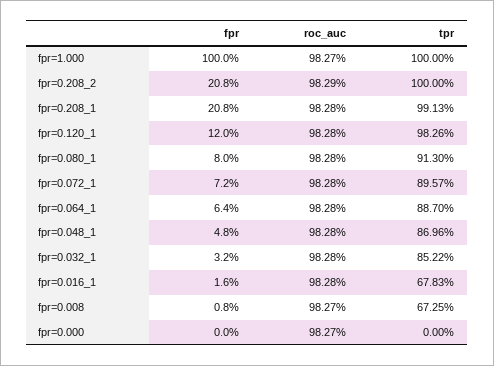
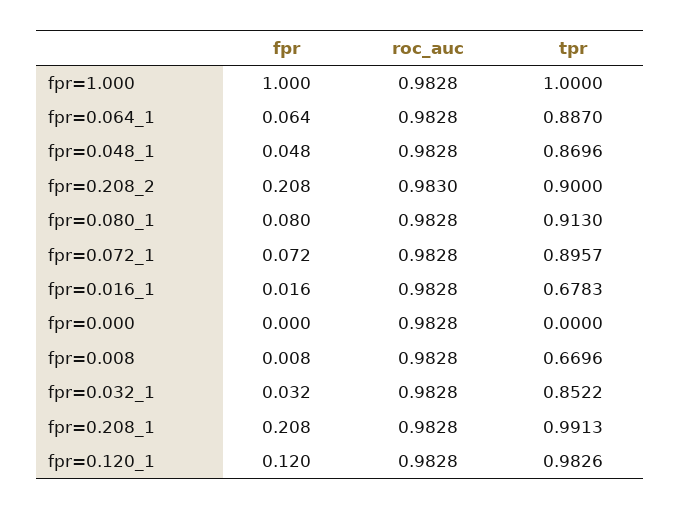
  {
    "fpr": {
      "fpr=1.000": 1,
      "fpr=0.208_2": 0.208,
      "fpr=0.208_1": 0.208,
      "fpr=0.120_1": 0.12,
      "fpr=0.080_1": 0.08,
      "fpr=0.072_1": 0.072,
      "fpr=0.064_1": 0.064,
      "fpr=0.048_1": 0.048,
      "fpr=0.032_1": 0.032,
      "fpr=0.016_1": 0.016,
      "fpr=0.008": 0.008,
      "fpr=0.000": 0
    },
    "roc_auc": {
-     "fpr=1.000": 0.9827,
+     "fpr=1.000": 0.9828,
-     "fpr=0.208_2": 0.9829,
+     "fpr=0.208_2": 0.983,
      "fpr=0.208_1": 0.9828,
      "fpr=0.120_1": 0.9828,
      "fpr=0.080_1": 0.9828,
      "fpr=0.072_1": 0.9828,
      "fpr=0.064_1": 0.9828,
      "fpr=0.048_1": 0.9828,
      "fpr=0.032_1": 0.9828,
      "fpr=0.016_1": 0.9828,
-     "fpr=0.008": 0.9827,
+     "fpr=0.008": 0.9828,
-     "fpr=0.000": 0.9827
+     "fpr=0.000": 0.9828
    },
    "tpr": {
      "fpr=1.000": 1,
-     "fpr=0.208_2": 1,
+     "fpr=0.208_2": 0.9,
      "fpr=0.208_1": 0.9913,
      "fpr=0.120_1": 0.9826,
      "fpr=0.080_1": 0.913,
      "fpr=0.072_1": 0.8957,
      "fpr=0.064_1": 0.887,
      "fpr=0.048_1": 0.8696,
      "fpr=0.032_1": 0.8522,
      "fpr=0.016_1": 0.6783,
-     "fpr=0.008": 0.6725,
+     "fpr=0.008": 0.6696,
      "fpr=0.000": 0
    }
  }

